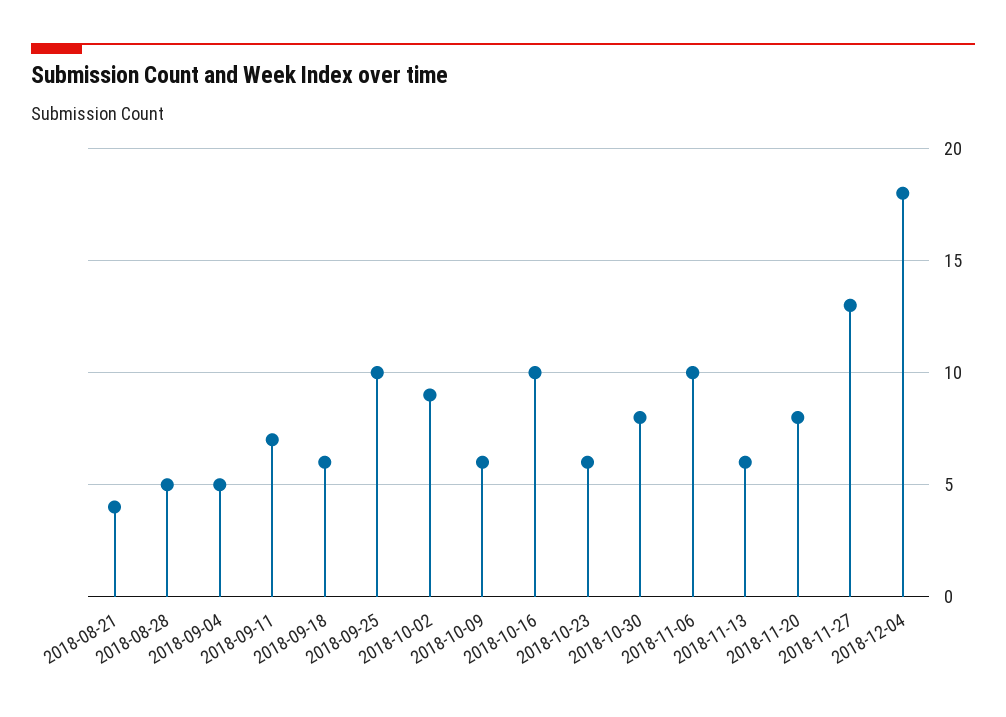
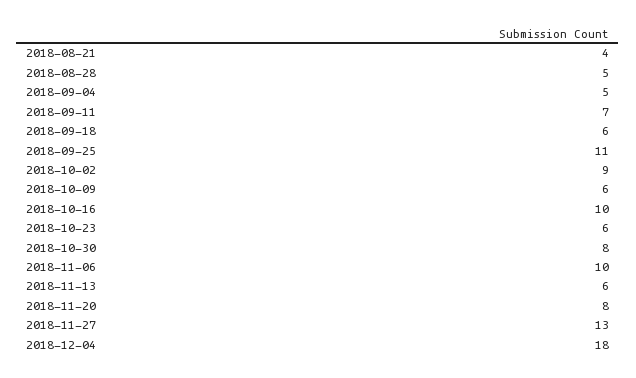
  {
    "2018-08-21": 4,
    "2018-08-28": 5,
    "2018-09-04": 5,
    "2018-09-11": 7,
    "2018-09-18": 6,
-   "2018-09-25": 10,
+   "2018-09-25": 11,
    "2018-10-02": 9,
    "2018-10-09": 6,
    "2018-10-16": 10,
    "2018-10-23": 6,
    "2018-10-30": 8,
    "2018-11-06": 10,
    "2018-11-13": 6,
    "2018-11-20": 8,
    "2018-11-27": 13,
    "2018-12-04": 18
  }

